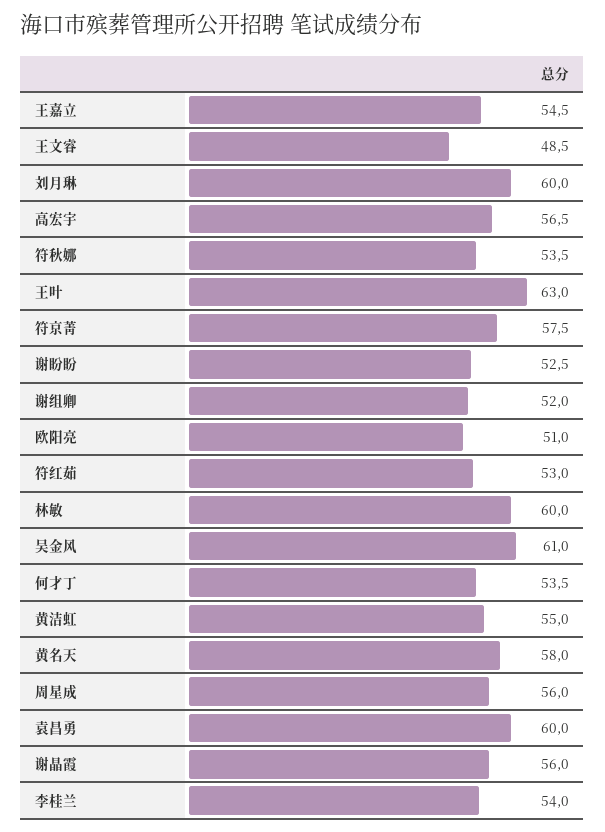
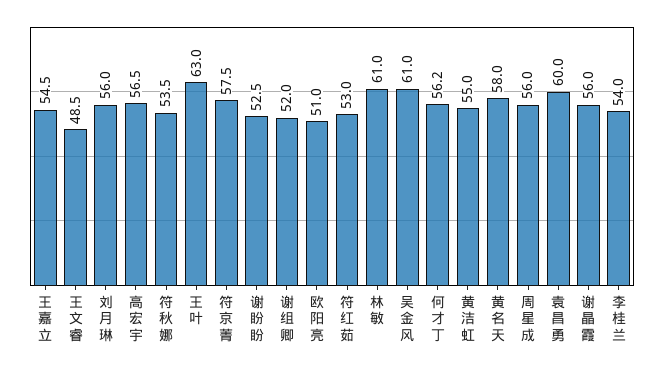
  {
    "王嘉立": 54.5,
    "王文睿": 48.5,
-   "刘月琳": 60,
+   "刘月琳": 56,
    "高宏宇": 56.5,
    "符秋娜": 53.5,
    "王叶": 63,
    "符京菁": 57.5,
    "谢盼盼": 52.5,
    "谢组卿": 52,
    "欧阳亮": 51,
    "符红茹": 53,
-   "林敏": 60,
+   "林敏": 61,
    "吴金风": 61,
-   "何才丁": 53.5,
+   "何才丁": 56.2,
    "黄洁虹": 55,
    "黄名天": 58,
    "周星成": 56,
    "袁昌勇": 60,
    "谢晶霞": 56,
    "李桂兰": 54
  }

